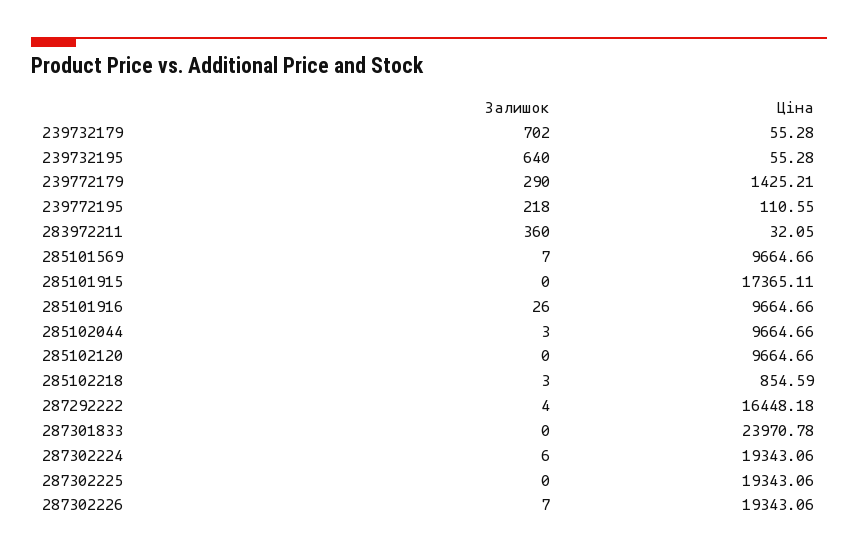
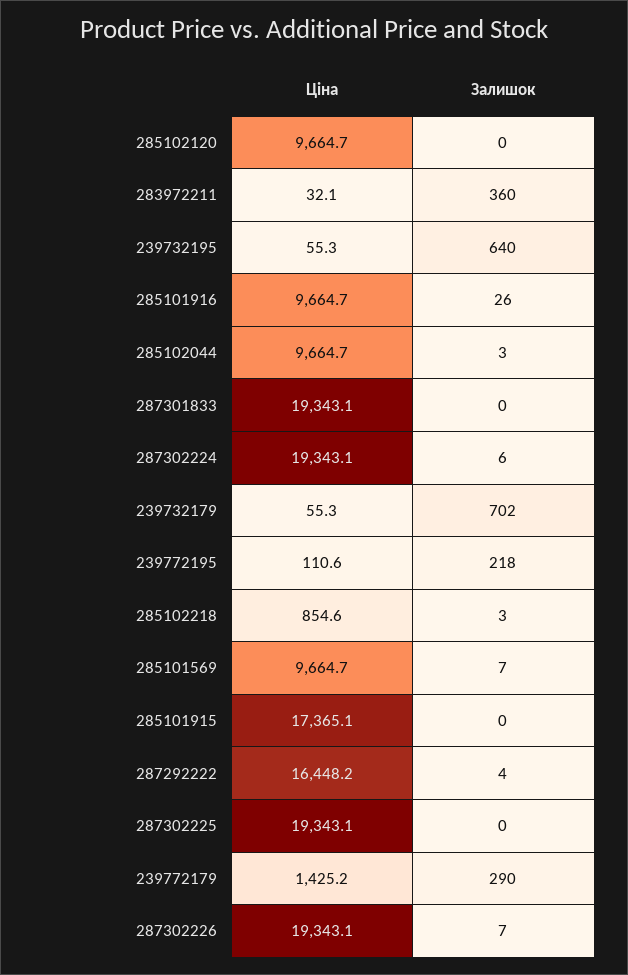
  {
    "Залишок": {
      "239732179": 702,
      "239732195": 640,
      "239772179": 290,
      "239772195": 218,
      "283972211": 360,
      "285101569": 7,
      "285101915": 0,
      "285101916": 26,
      "285102044": 3,
      "285102120": 0,
      "285102218": 3,
      "287292222": 4,
      "287301833": 0,
      "287302224": 6,
      "287302225": 0,
      "287302226": 7
    },
    "Ціна": {
      "239732179": 55.28,
      "239732195": 55.28,
      "239772179": 1425.21,
      "239772195": 110.55,
      "283972211": 32.05,
      "285101569": 9664.66,
      "285101915": 17365.11,
      "285101916": 9664.66,
      "285102044": 9664.66,
      "285102120": 9664.66,
      "285102218": 854.59,
      "287292222": 16448.18,
-     "287301833": 23970.78,
+     "287301833": 19343.1,
      "287302224": 19343.06,
      "287302225": 19343.06,
      "287302226": 19343.06
    }
  }

